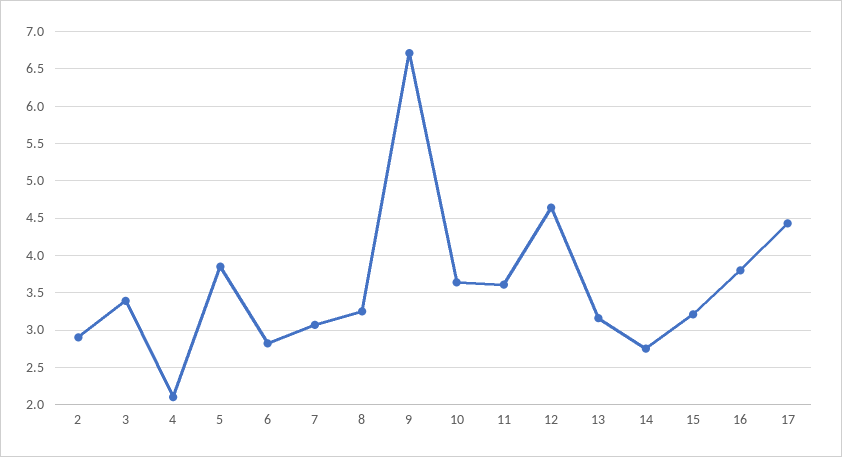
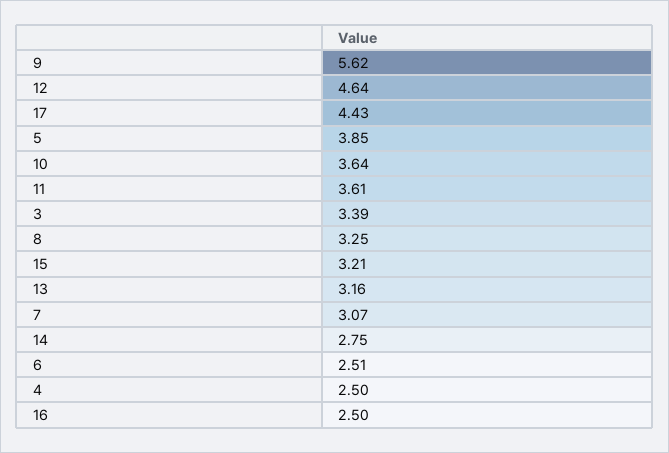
  {
-   "2": 2.9,
    "3": 3.39,
-   "4": 2.1,
+   "4": 2.5,
    "5": 3.85,
-   "6": 2.8,
+   "6": 2.51,
    "7": 3.07,
    "8": 3.25,
-   "9": 6.7,
+   "9": 5.62,
    "10": 3.64,
    "11": 3.61,
    "12": 4.64,
    "13": 3.16,
    "14": 2.75,
    "15": 3.21,
-   "16": 3.8,
+   "16": 2.5,
    "17": 4.43
  }

